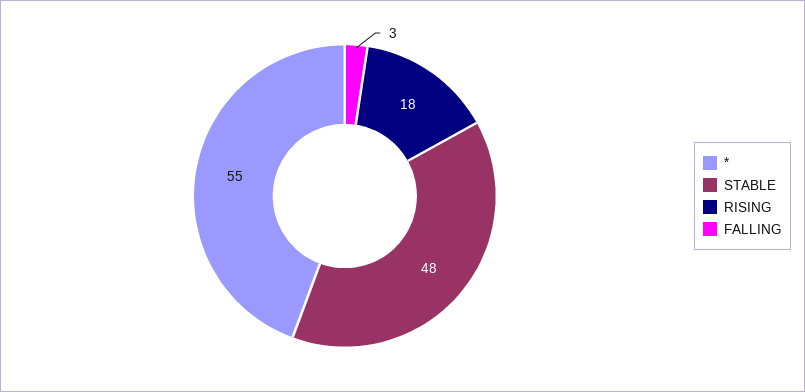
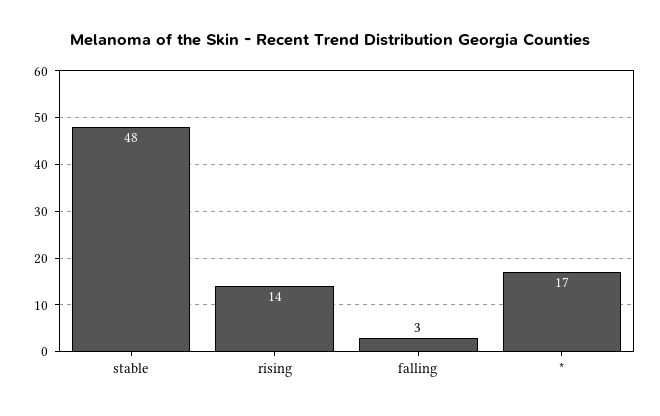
  {
-   "*": 55,
+   "*": 17,
    "STABLE": 48,
-   "RISING": 18,
+   "RISING": 14,
    "FALLING": 3
  }

